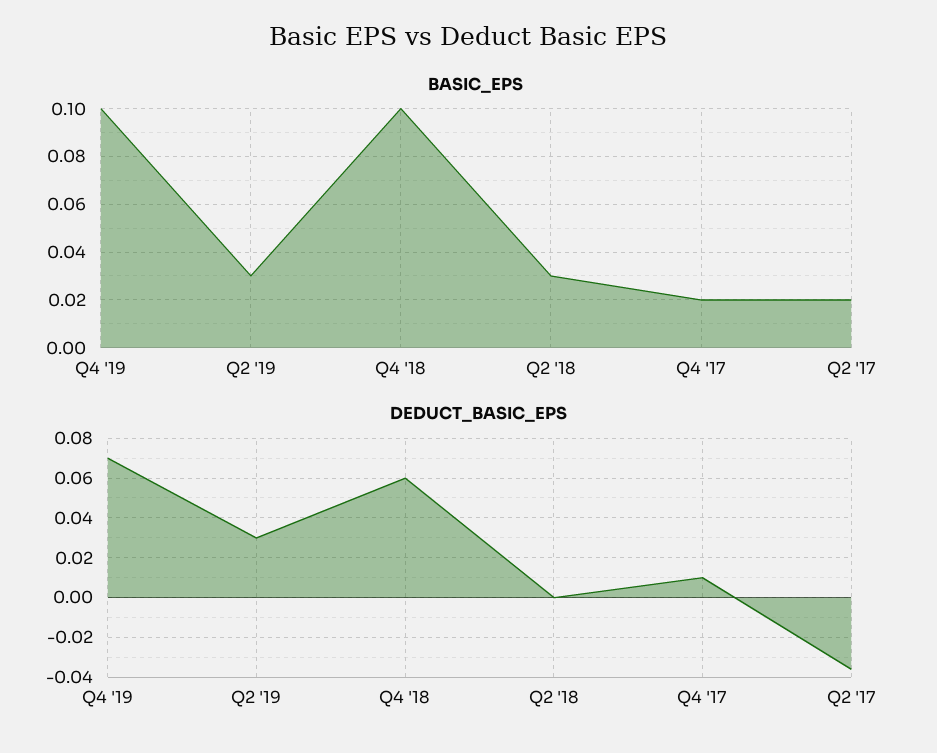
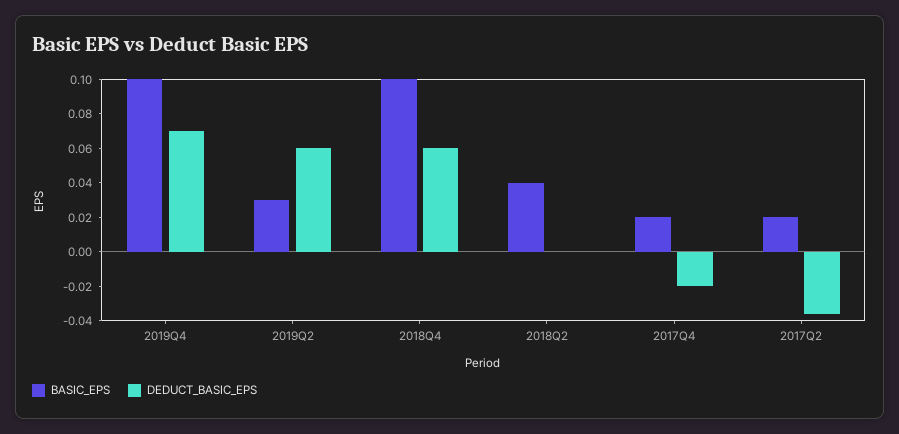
  {
    "BASIC_EPS": {
      "Q4 '19": 0.1,
      "Q2 '19": 0.03,
      "Q4 '18": 0.1,
-     "Q2 '18": 0.03,
+     "Q2 '18": 0.04,
      "Q4 '17": 0.02,
      "Q2 '17": 0.02
    },
    "DEDUCT_BASIC_EPS": {
      "Q4 '19": 0.07,
-     "Q2 '19": 0.03,
+     "Q2 '19": 0.06,
      "Q4 '18": 0.06,
      "Q2 '18": 0,
-     "Q4 '17": 0.01,
+     "Q4 '17": -0.02,
      "Q2 '17": -0.035
    }
  }

